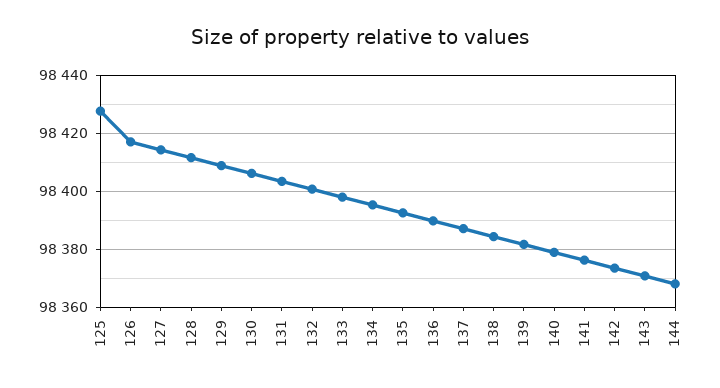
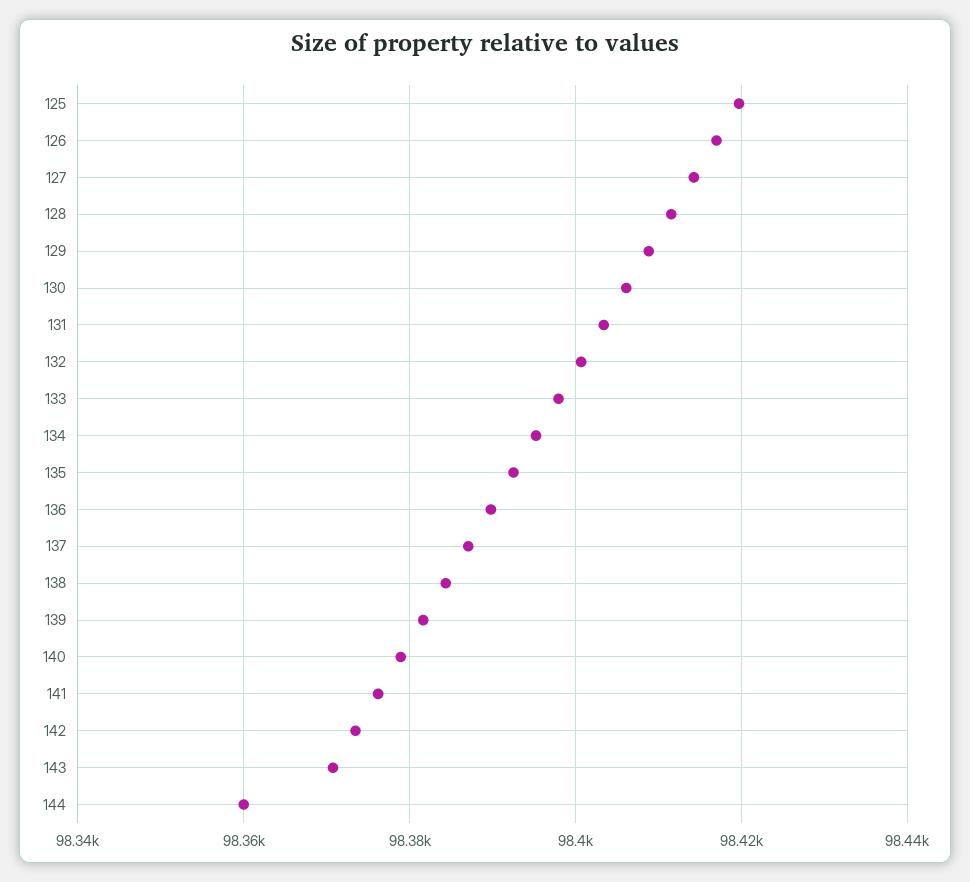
  {
-   "125": 98427.5,
+   "125": 98420,
    "126": 98416,
    "127": 98414,
    "128": 98412,
    "129": 98408,
    "130": 98406,
    "131": 98404,
    "132": 98400,
    "133": 98398,
    "134": 98396,
    "135": 98392,
    "136": 98390,
    "137": 98388,
    "138": 98384,
    "139": 98382,
    "140": 98378,
    "141": 98376,
    "142": 98374,
    "143": 98370,
-   "144": 98367.5
+   "144": 98360
  }

